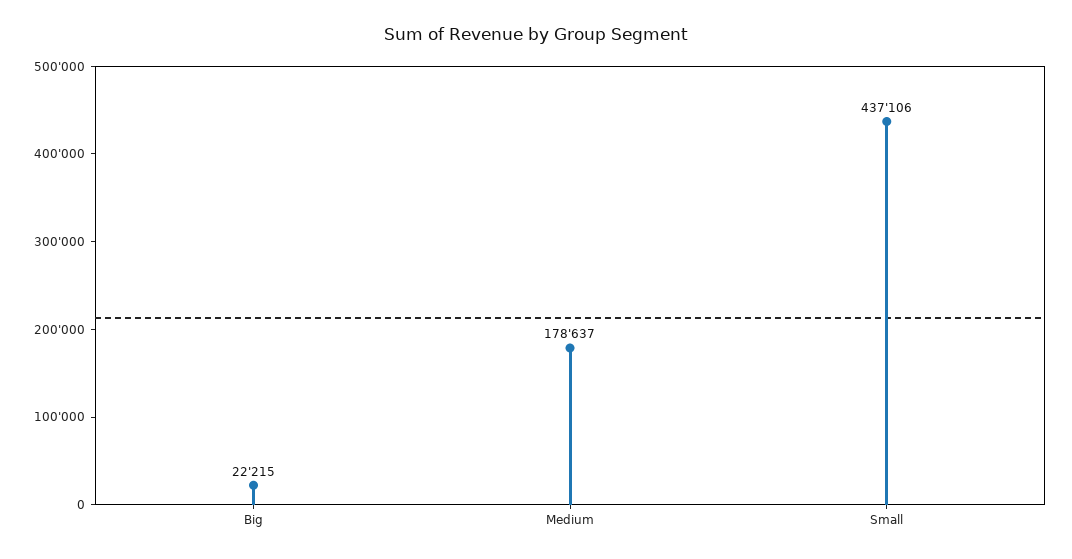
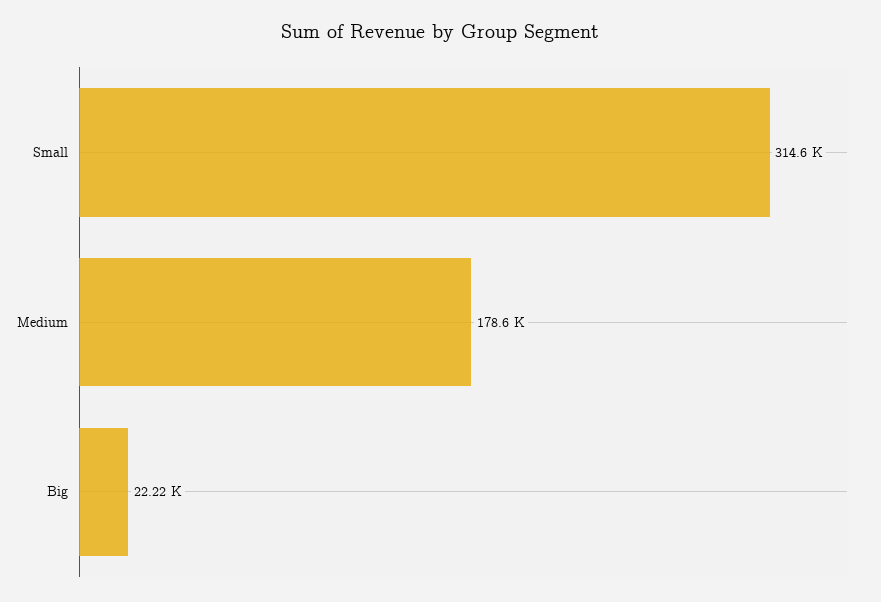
  {
    "Big": 22215,
    "Medium": 178637,
-   "Small": 437106
+   "Small": 314600
  }

